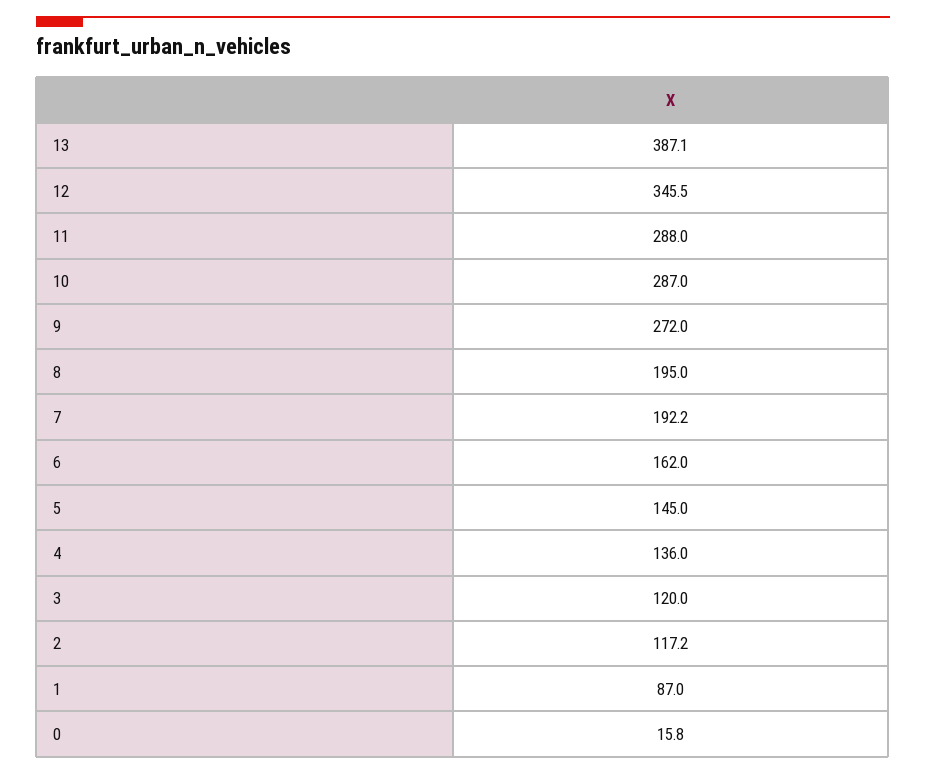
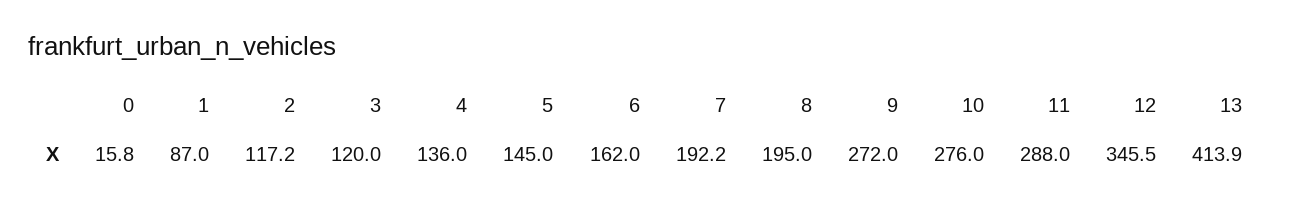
  {
-   "13": 387.1,
+   "13": 413.9,
    "12": 345.5,
    "11": 288,
-   "10": 287,
+   "10": 276,
    "9": 272,
    "8": 195,
    "7": 192.2,
    "6": 162,
    "5": 145,
    "4": 136,
    "3": 120,
    "2": 117.2,
    "1": 87,
    "0": 15.8
  }

